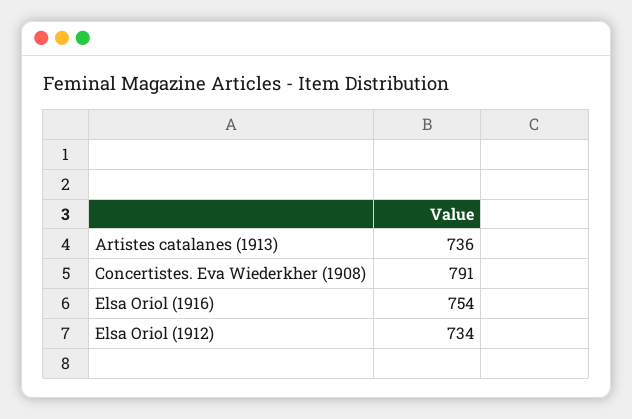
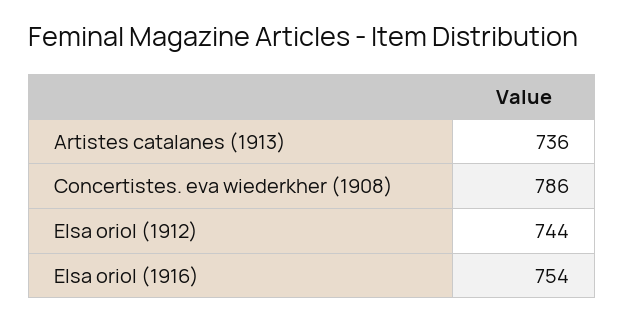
  {
    "Artistes catalanes (1913)": 736,
-   "Concertistes. Eva Wiederkher (1908)": 791,
+   "Concertistes. Eva Wiederkher (1908)": 786,
    "Elsa Oriol (1916)": 754,
-   "Elsa Oriol (1912)": 734
+   "Elsa Oriol (1912)": 744
  }

